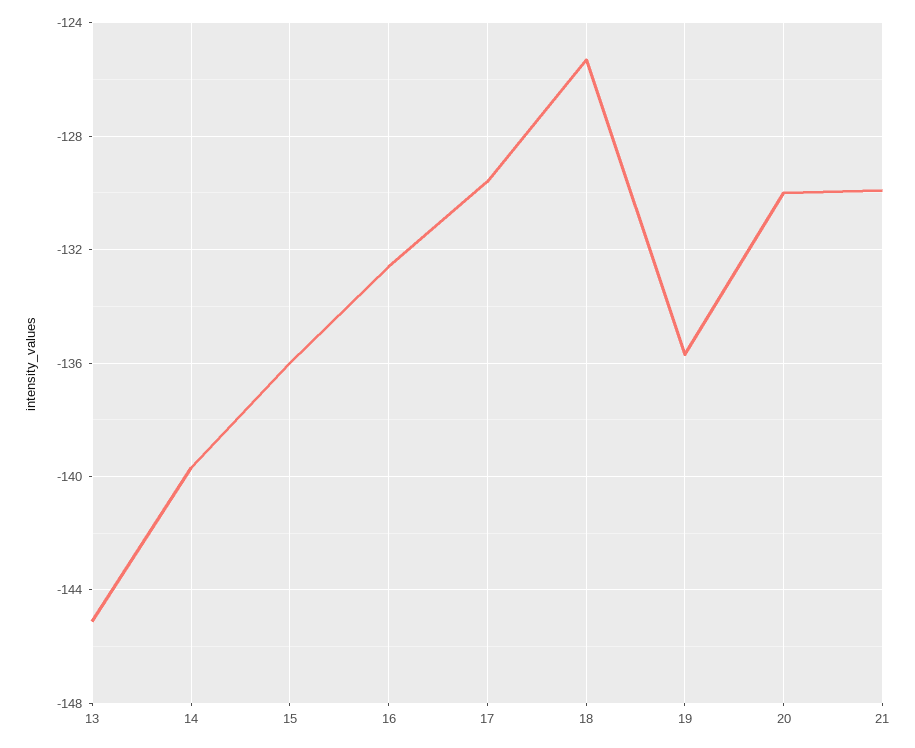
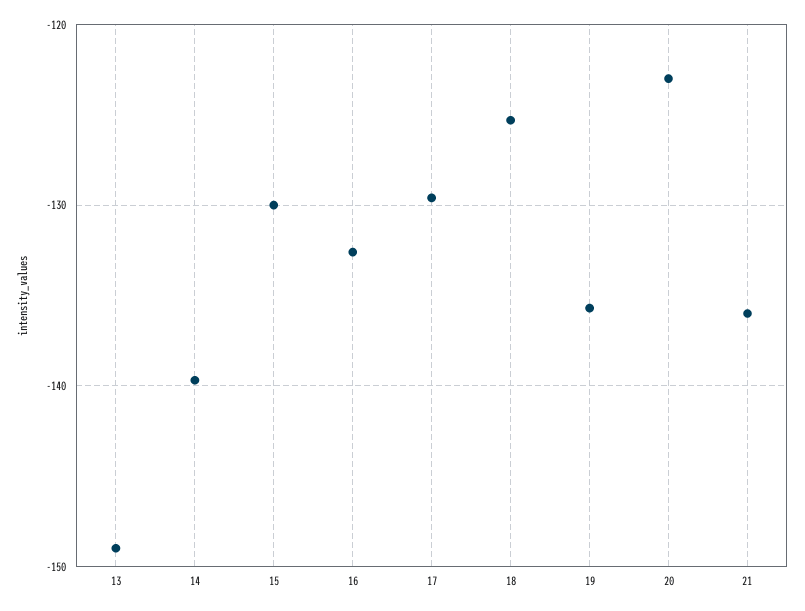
  {
-   "13": -145,
+   "13": -149,
    "14": -139.5,
-   "15": -136,
+   "15": -130,
    "16": -132.5,
    "17": -129.5,
    "18": -125.5,
    "19": -135.5,
-   "20": -130,
+   "20": -123,
-   "21": -130
+   "21": -136
  }

